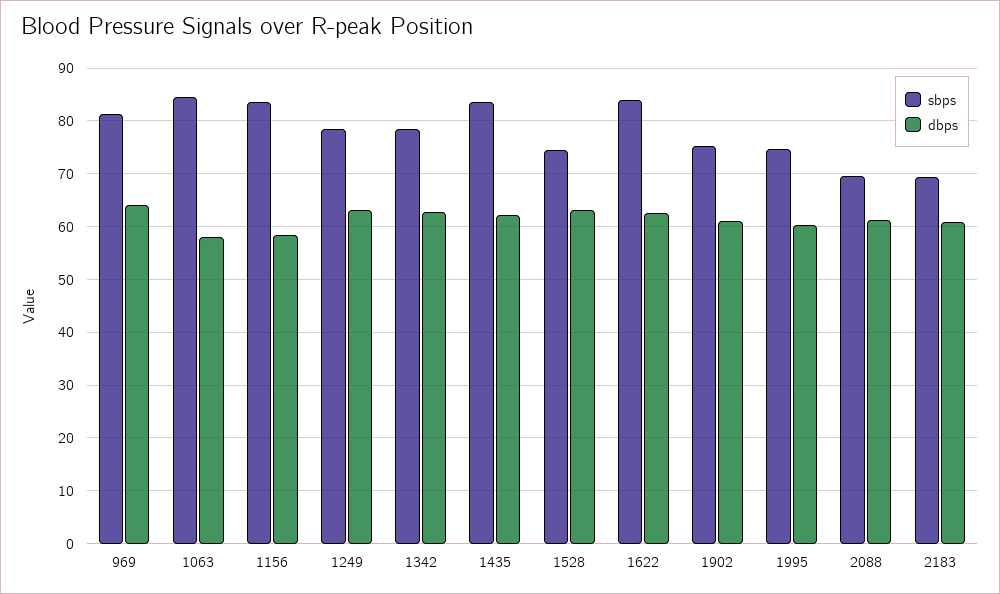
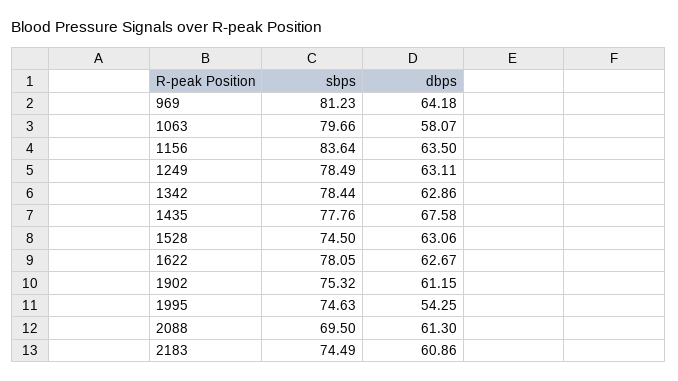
  {
    "sbps": {
      "969": 81.23,
-     "1063": 84,
+     "1063": 79.66,
      "1156": 83.64,
      "1249": 78.49,
      "1342": 78.44,
-     "1435": 84,
+     "1435": 77.76,
      "1528": 74.5,
-     "1622": 84,
+     "1622": 78.05,
      "1902": 75.32,
      "1995": 74.63,
      "2088": 69.5,
-     "2183": 70
+     "2183": 74.49
    },
    "dbps": {
      "969": 64.18,
      "1063": 58.07,
-     "1156": 58,
+     "1156": 63.5,
      "1249": 63.11,
      "1342": 62.86,
-     "1435": 62,
+     "1435": 67.58,
      "1528": 63.06,
      "1622": 62.67,
      "1902": 61.15,
-     "1995": 60,
+     "1995": 54.25,
      "2088": 61.3,
      "2183": 60.86
    }
  }

